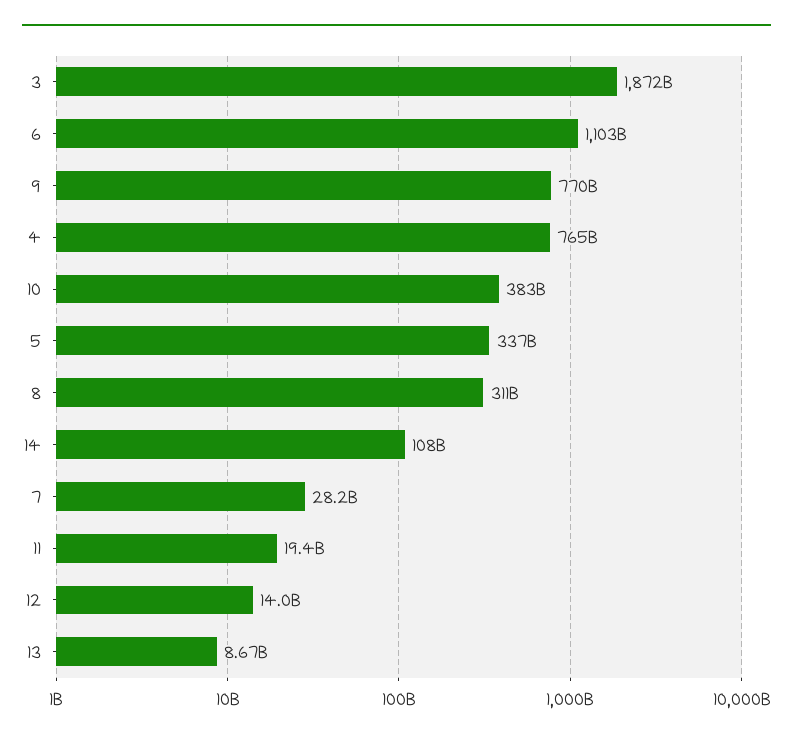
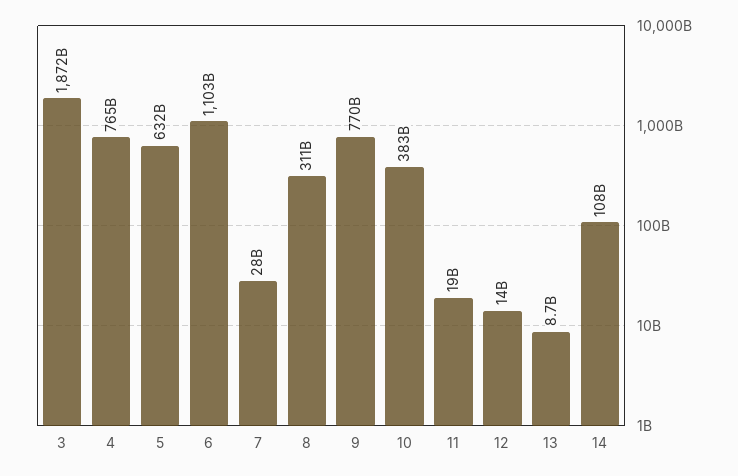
  {
    "3": 1872000000000,
    "6": 1103000000000,
    "9": 770000000000,
    "4": 765000000000,
    "10": 383000000000,
-   "5": 337000000000,
+   "5": 632000000000,
    "8": 311000000000,
    "14": 108000000000,
    "7": 28200000000,
    "11": 19400000000,
    "12": 14000000000,
    "13": 8670000000
  }

